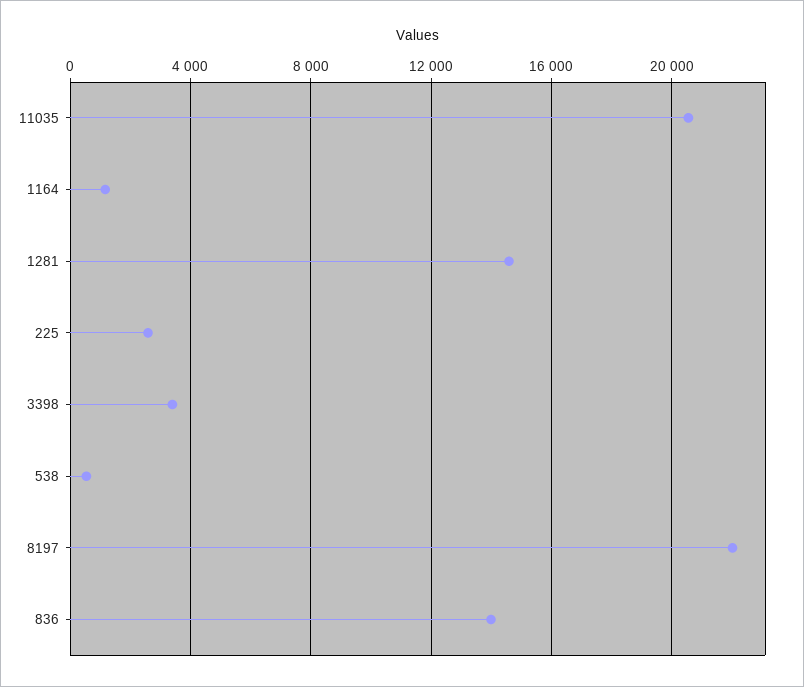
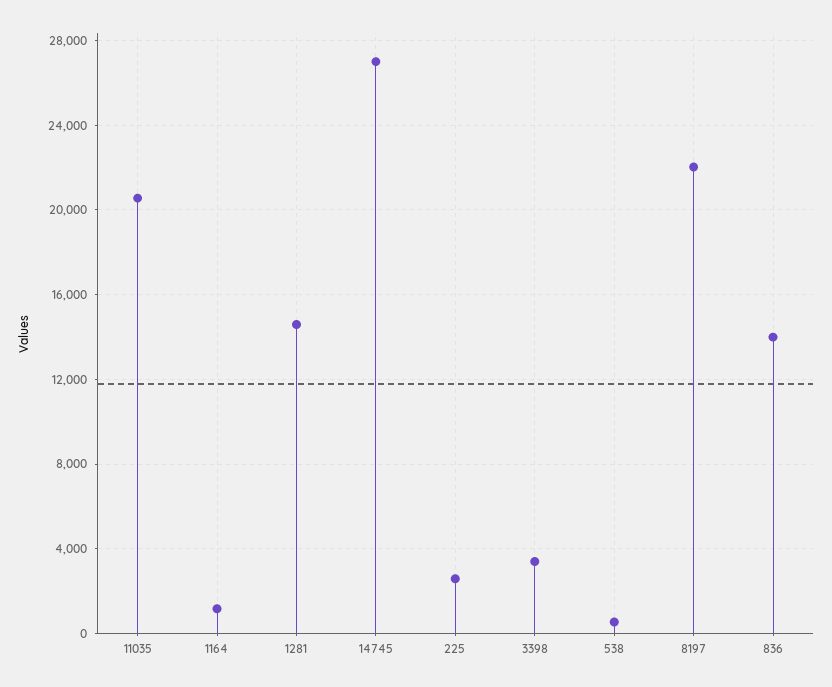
  {
    "11035": 20500,
    "1164": 1000,
    "1281": 14500,
    "225": 2500,
    "3398": 3500,
    "538": 500,
    "8197": 22000,
-   "836": 14000
+   "836": 14000,
+   "14745": 27000
  }

